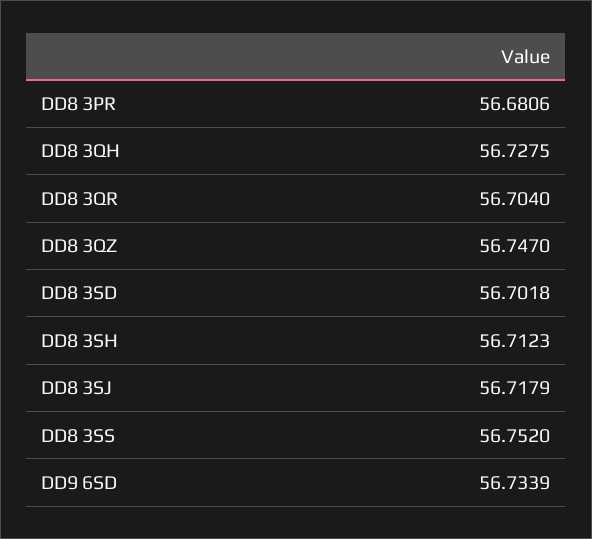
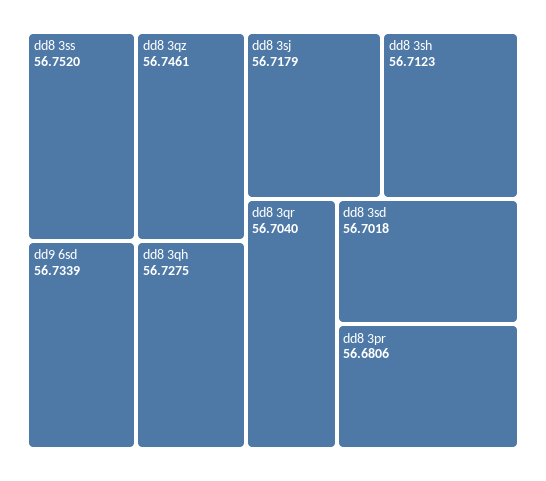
  {
    "DD8 3PR": 56.6806,
    "DD8 3QH": 56.7275,
    "DD8 3QR": 56.704,
-   "DD8 3QZ": 56.747,
+   "DD8 3QZ": 56.7461,
    "DD8 3SD": 56.7018,
    "DD8 3SH": 56.7123,
    "DD8 3SJ": 56.7179,
    "DD8 3SS": 56.752,
    "DD9 6SD": 56.7339
  }

